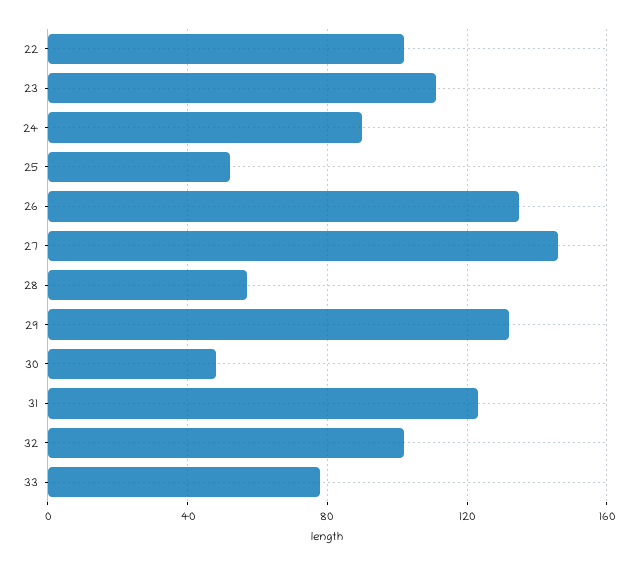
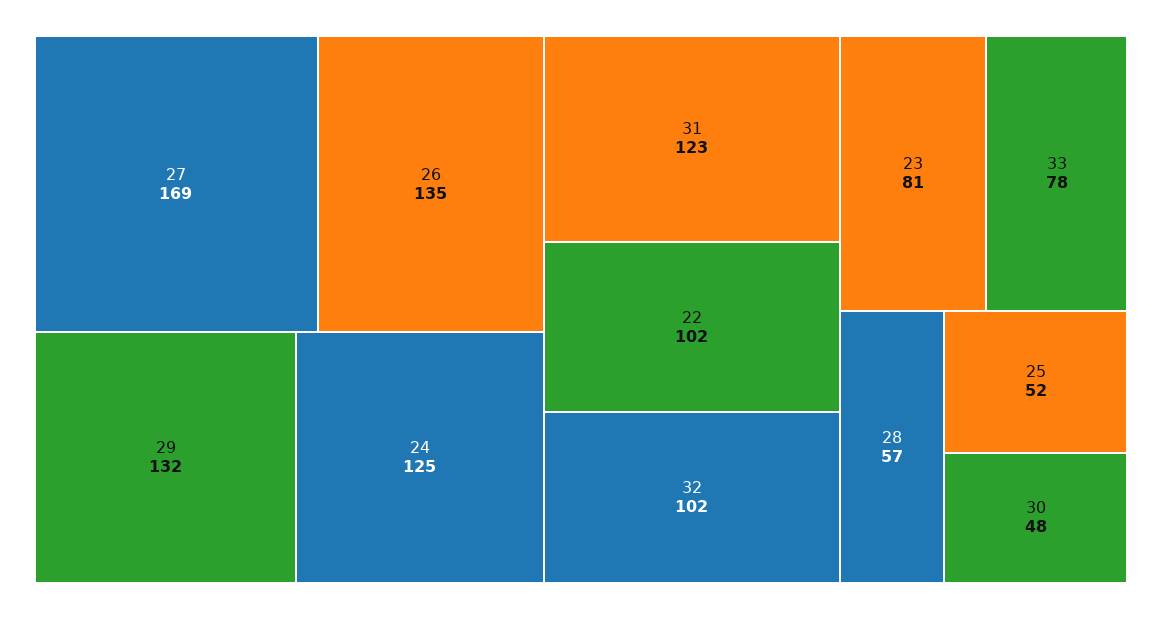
  {
    "22": 102,
-   "23": 110,
+   "23": 81,
-   "24": 90,
+   "24": 125,
    "25": 52,
    "26": 135,
-   "27": 145,
+   "27": 169,
    "28": 57,
    "29": 132,
    "30": 48,
    "31": 123,
    "32": 102,
    "33": 78
  }

